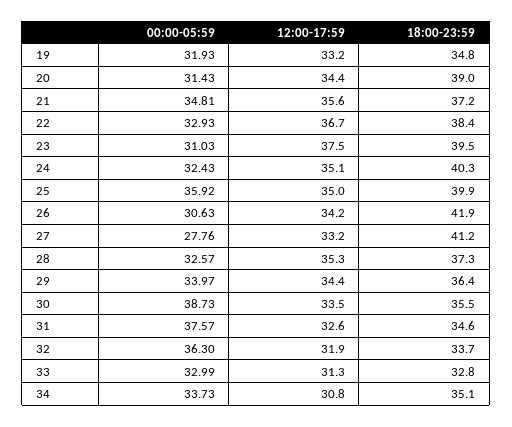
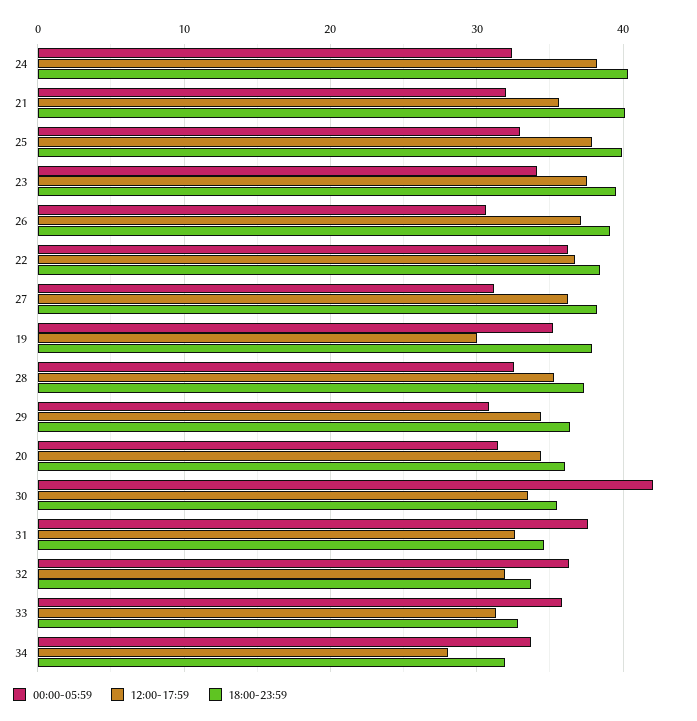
  {
    "00:00-05:59": {
-     "19": 31.93,
+     "19": 35,
      "20": 31.43,
-     "21": 34.81,
+     "21": 32,
-     "22": 32.93,
+     "22": 36,
-     "23": 31.03,
+     "23": 34,
      "24": 32.43,
-     "25": 35.92,
+     "25": 33,
      "26": 30.63,
-     "27": 27.76,
+     "27": 31,
      "28": 32.57,
-     "29": 33.97,
+     "29": 31,
-     "30": 38.73,
+     "30": 42,
      "31": 37.57,
      "32": 36.3,
-     "33": 32.99,
+     "33": 36,
      "34": 33.73
    },
    "12:00-17:59": {
-     "19": 33.2,
+     "19": 30,
      "20": 34.4,
      "21": 35.6,
      "22": 36.7,
      "23": 37.5,
-     "24": 35.1,
+     "24": 38,
-     "25": 35,
+     "25": 38,
-     "26": 34.2,
+     "26": 37,
-     "27": 33.2,
+     "27": 36,
      "28": 35.3,
      "29": 34.4,
      "30": 33.5,
      "31": 32.6,
      "32": 31.9,
      "33": 31.3,
-     "34": 30.8
+     "34": 28
    },
    "18:00-23:59": {
-     "19": 34.8,
+     "19": 38,
-     "20": 39,
+     "20": 36,
-     "21": 37.2,
+     "21": 40,
      "22": 38.4,
      "23": 39.5,
      "24": 40.3,
      "25": 39.9,
-     "26": 41.9,
+     "26": 39,
-     "27": 41.2,
+     "27": 38,
      "28": 37.3,
      "29": 36.4,
      "30": 35.5,
      "31": 34.6,
      "32": 33.7,
      "33": 32.8,
-     "34": 35.1
+     "34": 32
    }
  }

